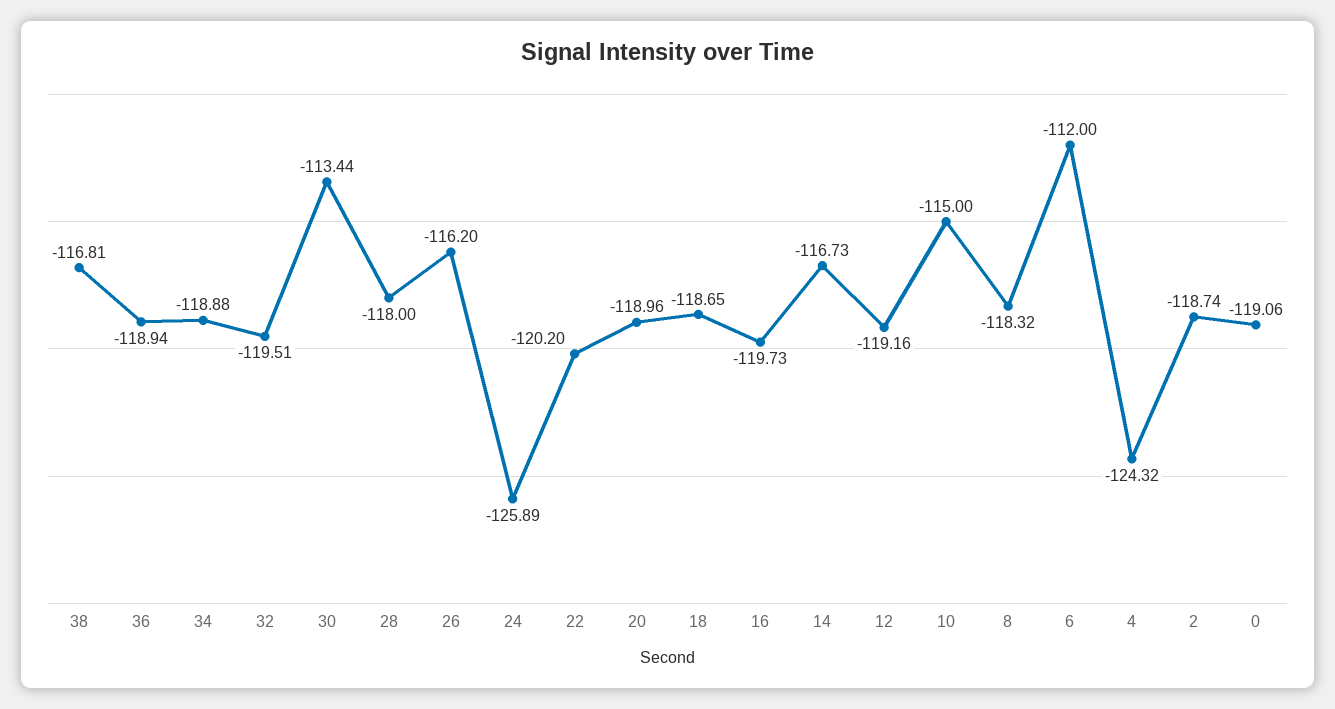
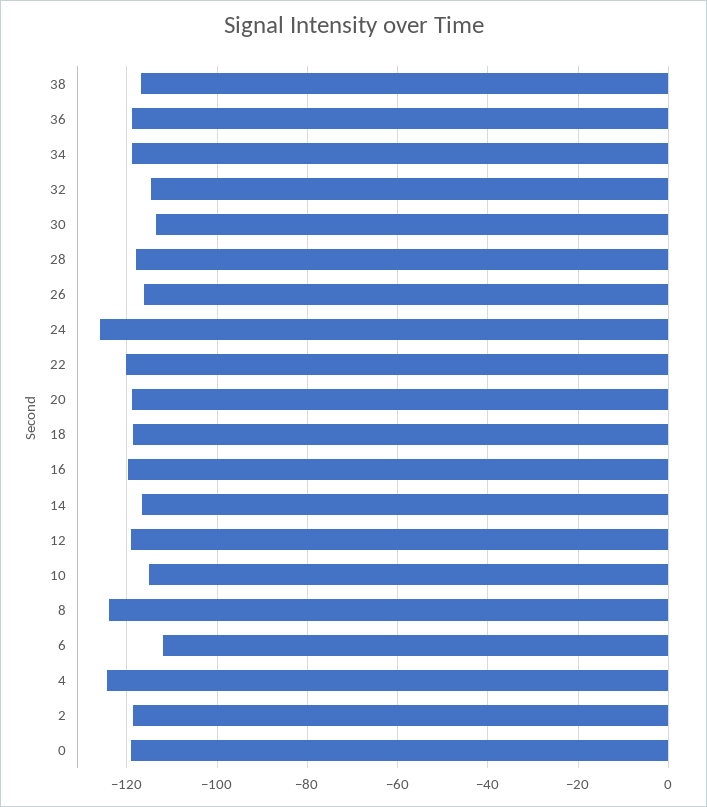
  {
    "38": -116.81,
    "36": -118.94,
    "34": -118.88,
-   "32": -119.51,
+   "32": -114,
    "30": -113.44,
    "28": -118,
    "26": -116.2,
    "24": -125.89,
    "22": -120.2,
    "20": -118.96,
    "18": -118.65,
    "16": -119.73,
    "14": -116.73,
    "12": -119.16,
    "10": -115,
-   "8": -118.32,
+   "8": -124,
    "6": -112,
    "4": -124.32,
    "2": -118.74,
    "0": -119.06
  }

